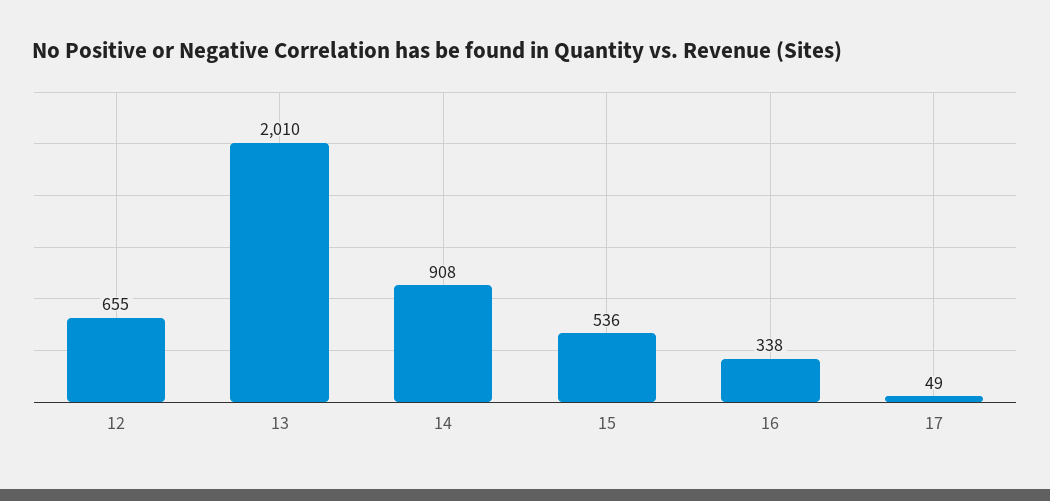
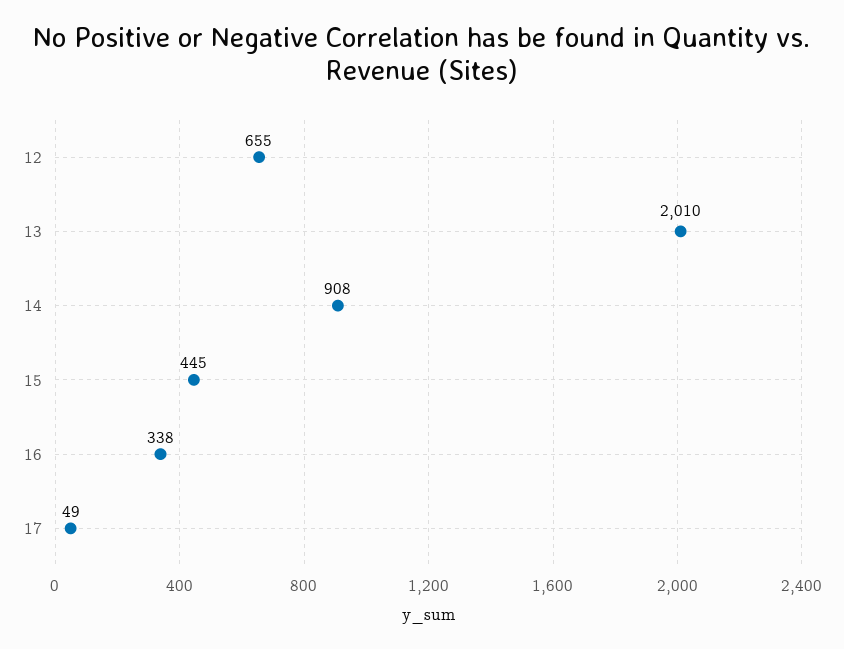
  {
    "12": 655,
    "13": 2010,
    "14": 908,
-   "15": 536,
+   "15": 445,
    "16": 338,
    "17": 49
  }

